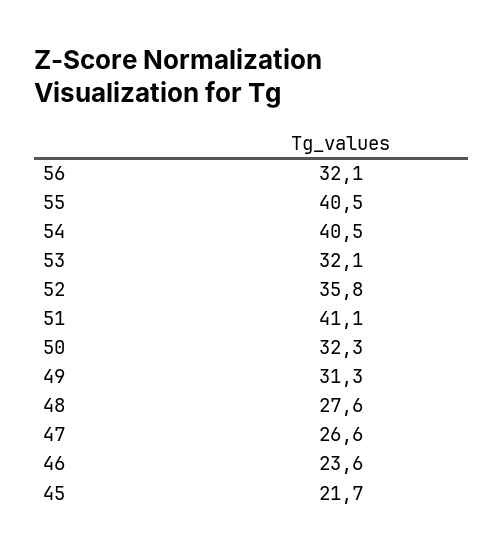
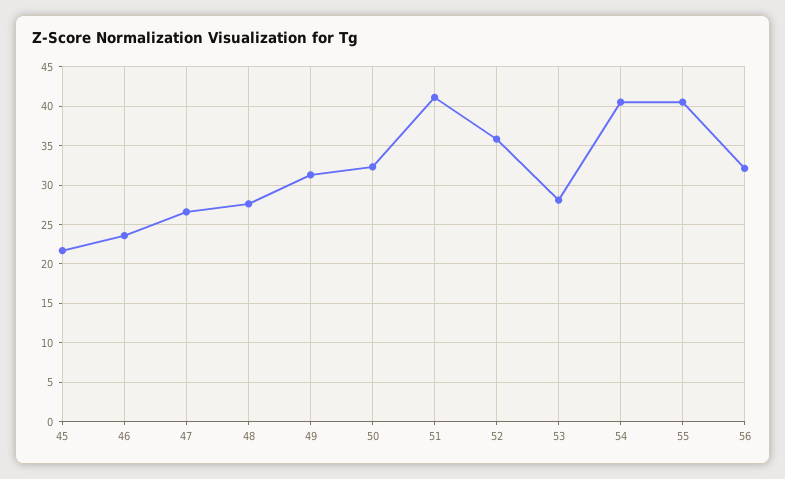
  {
    "56": 32.1,
    "55": 40.5,
    "54": 40.5,
-   "53": 32.1,
+   "53": 28,
    "52": 35.8,
    "51": 41.1,
    "50": 32.3,
    "49": 31.3,
    "48": 27.6,
    "47": 26.6,
    "46": 23.6,
    "45": 21.7
  }

